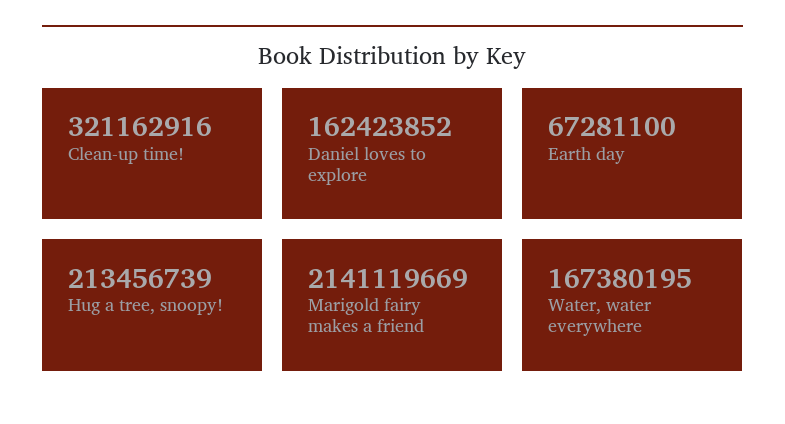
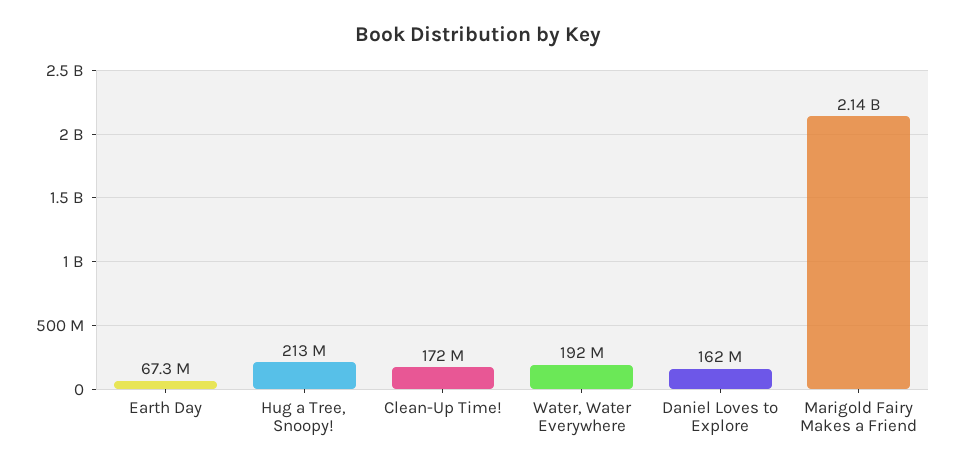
  {
-   "Clean-up time!": 321162916,
+   "Clean-up time!": 172000000,
    "Daniel loves to explore": 162423852,
    "Earth day": 67281100,
    "Hug a tree, snoopy!": 213456739,
    "Marigold fairy makes a friend": 2141119669,
-   "Water, water everywhere": 167380195
+   "Water, water everywhere": 192000000
  }

